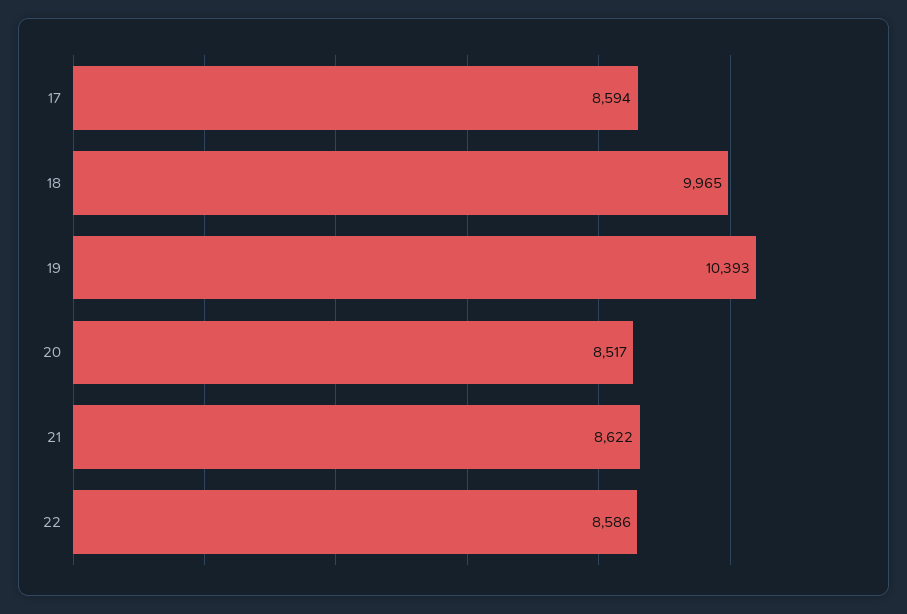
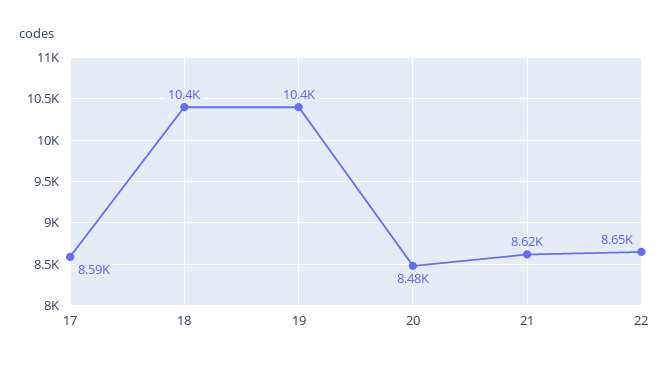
  {
    "17": 8594,
-   "18": 9965,
+   "18": 10400,
    "19": 10393,
-   "20": 8517,
+   "20": 8480,
    "21": 8622,
-   "22": 8586
+   "22": 8650
  }

